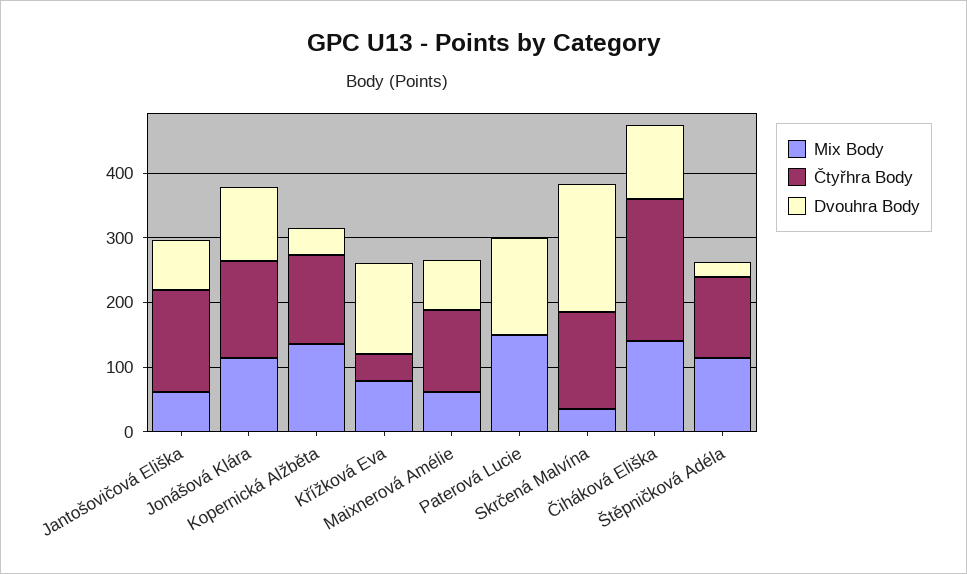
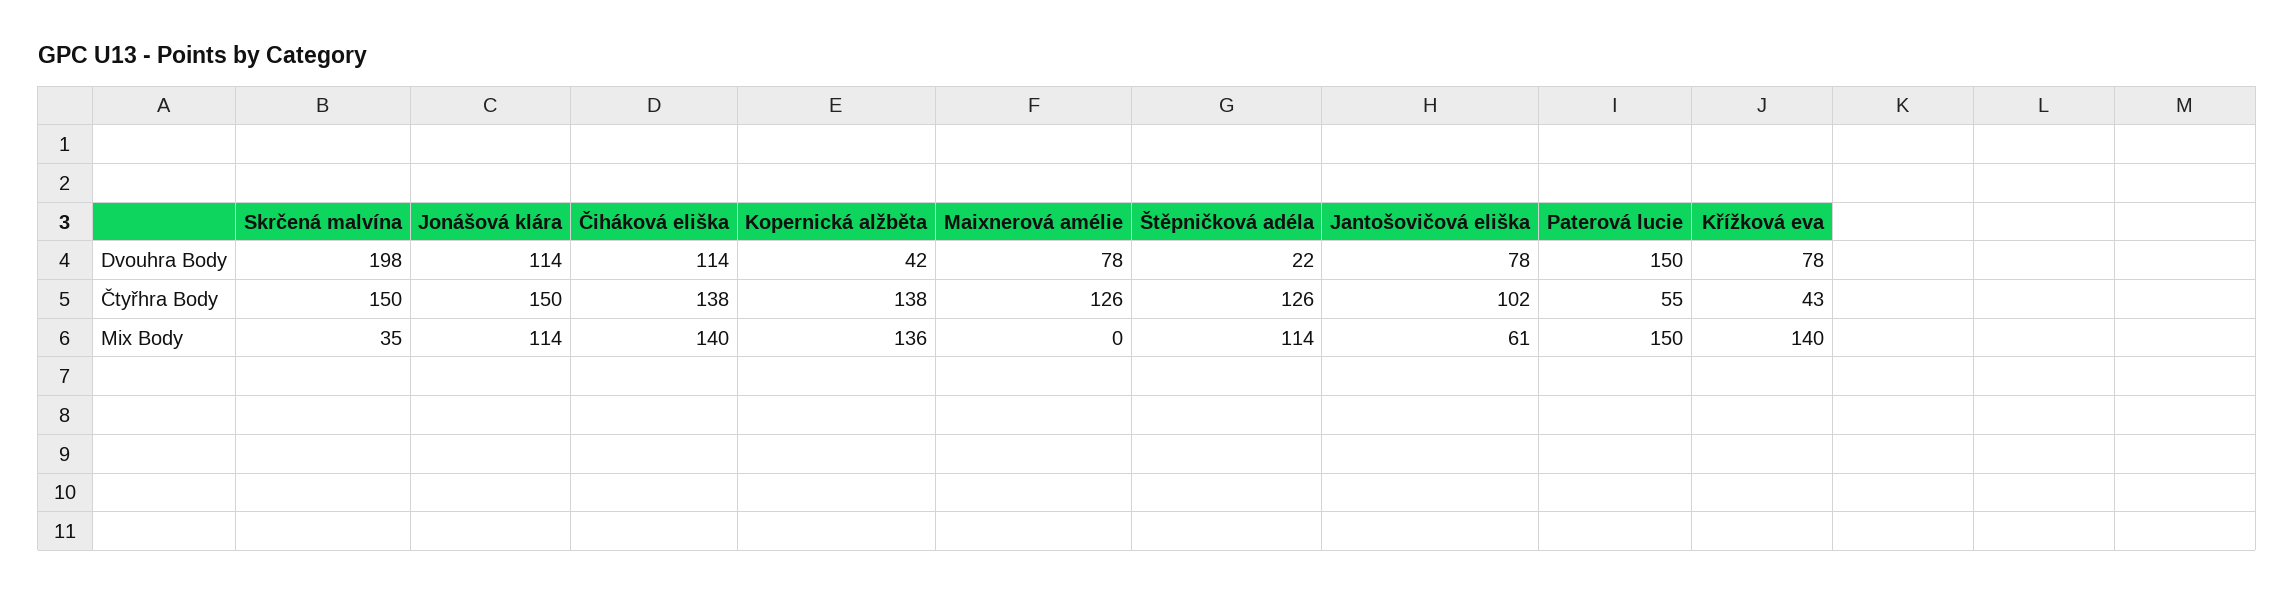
  {
    "Mix Body": {
      "Jantošovičová Eliška": 61,
      "Jonášová Klára": 114,
      "Kopernická Alžběta": 136,
-     "Křížková Eva": 80,
+     "Křížková Eva": 140,
-     "Maixnerová Amélie": 60,
+     "Maixnerová Amélie": 0,
      "Paterová Lucie": 150,
      "Skrčená Malvína": 35,
      "Čiháková Eliška": 140,
      "Štěpničková Adéla": 114
    },
    "Čtyřhra Body": {
-     "Jantošovičová Eliška": 160,
+     "Jantošovičová Eliška": 102,
      "Jonášová Klára": 150,
      "Kopernická Alžběta": 138,
      "Křížková Eva": 43,
      "Maixnerová Amélie": 126,
-     "Paterová Lucie": 0,
+     "Paterová Lucie": 55,
      "Skrčená Malvína": 150,
-     "Čiháková Eliška": 220,
+     "Čiháková Eliška": 138,
      "Štěpničková Adéla": 126
    },
    "Dvouhra Body": {
      "Jantošovičová Eliška": 78,
      "Jonášová Klára": 114,
      "Kopernická Alžběta": 42,
-     "Křížková Eva": 140,
+     "Křížková Eva": 78,
      "Maixnerová Amélie": 78,
      "Paterová Lucie": 150,
      "Skrčená Malvína": 198,
      "Čiháková Eliška": 114,
      "Štěpničková Adéla": 22
    }
  }

